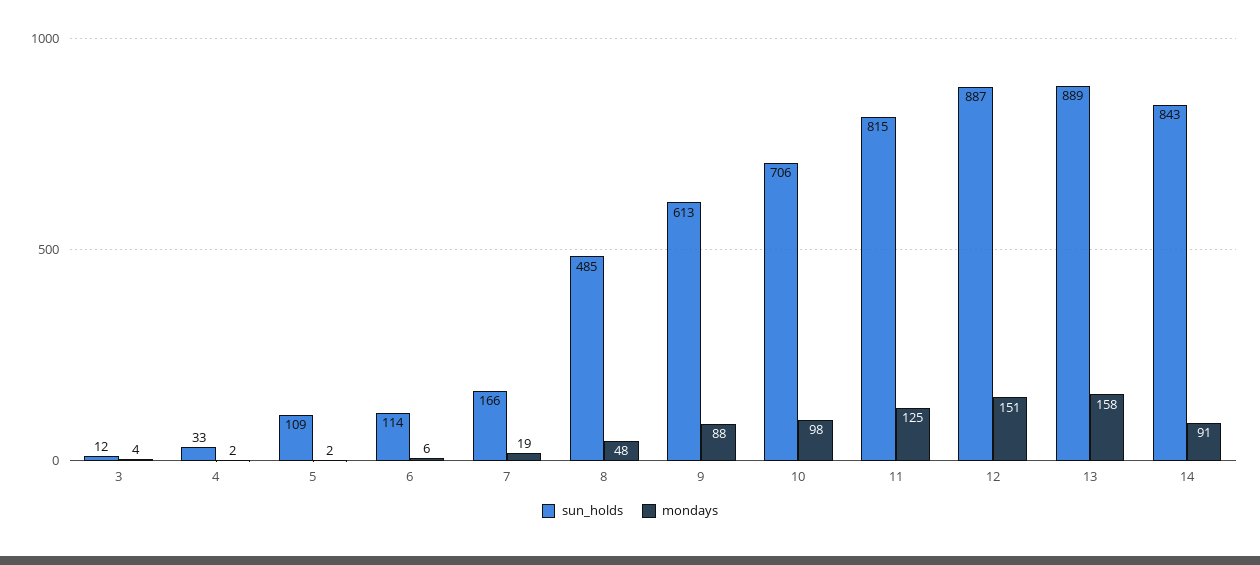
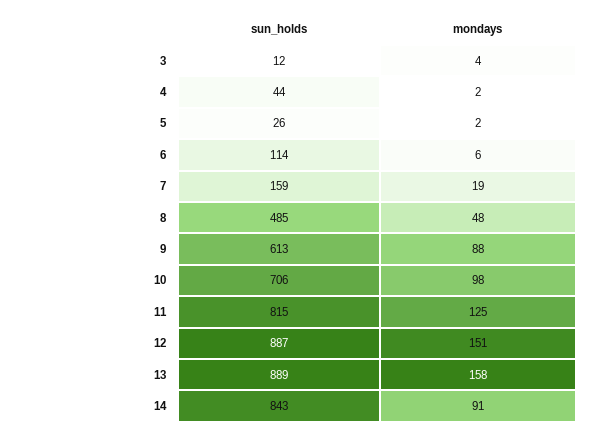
  {
    "sun_holds": {
      "3": 12,
-     "4": 33,
+     "4": 44,
-     "5": 109,
+     "5": 26,
      "6": 114,
-     "7": 166,
+     "7": 159,
      "8": 485,
      "9": 613,
      "10": 706,
      "11": 815,
      "12": 887,
      "13": 889,
      "14": 843
    },
    "mondays": {
      "3": 4,
      "4": 2,
      "5": 2,
      "6": 6,
      "7": 19,
      "8": 48,
      "9": 88,
      "10": 98,
      "11": 125,
      "12": 151,
      "13": 158,
      "14": 91
    }
  }

